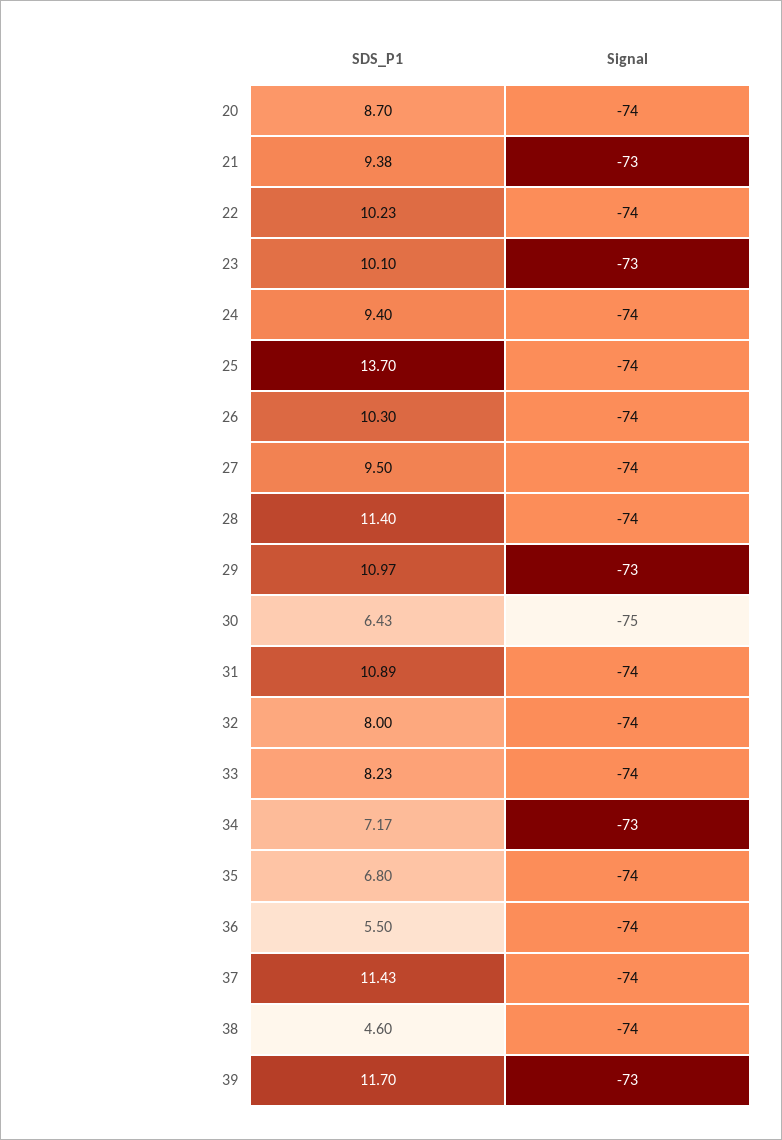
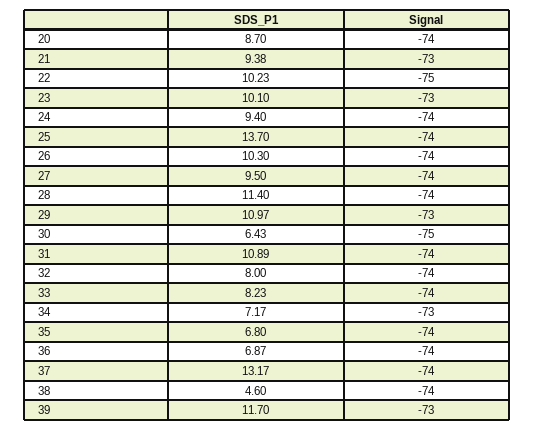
  {
    "SDS_P1": {
      "20": 8.7,
      "21": 9.38,
      "22": 10.23,
      "23": 10.1,
      "24": 9.4,
      "25": 13.7,
      "26": 10.3,
      "27": 9.5,
      "28": 11.4,
      "29": 10.97,
      "30": 6.43,
      "31": 10.89,
      "32": 8,
      "33": 8.23,
      "34": 7.17,
      "35": 6.8,
-     "36": 5.5,
+     "36": 6.87,
-     "37": 11.43,
+     "37": 13.17,
      "38": 4.6,
      "39": 11.7
    },
    "Signal": {
      "20": -74,
      "21": -73,
-     "22": -74,
+     "22": -75,
      "23": -73,
      "24": -74,
      "25": -74,
      "26": -74,
      "27": -74,
      "28": -74,
      "29": -73,
      "30": -75,
      "31": -74,
      "32": -74,
      "33": -74,
      "34": -73,
      "35": -74,
      "36": -74,
      "37": -74,
      "38": -74,
      "39": -73
    }
  }

